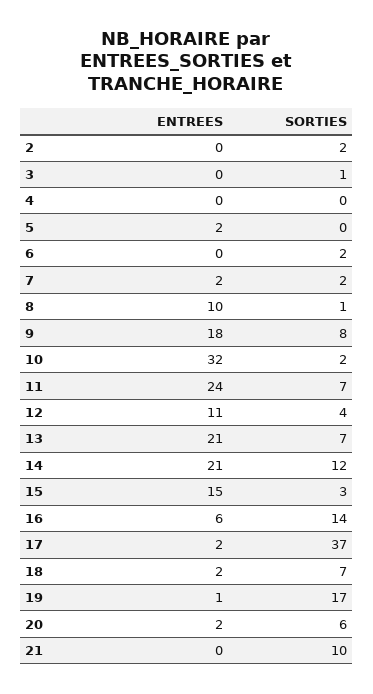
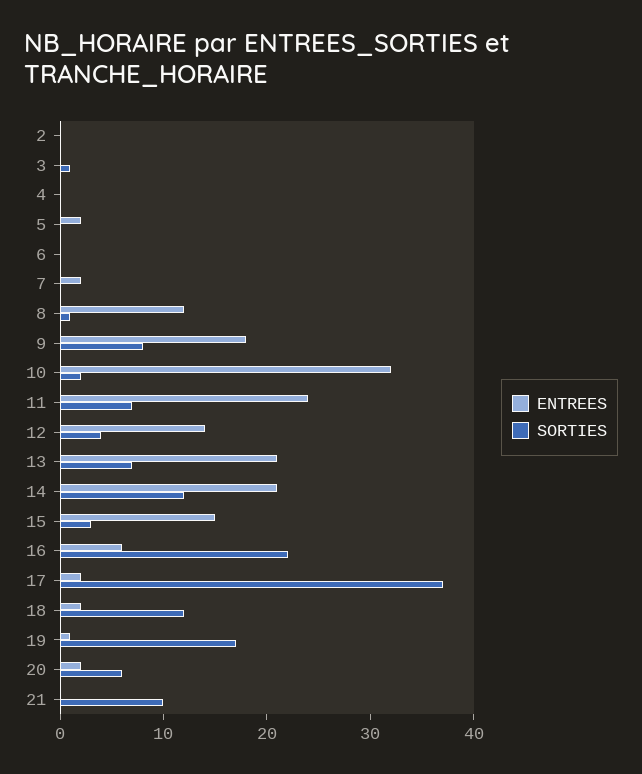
  {
    "ENTREES": {
      "2": 0,
      "3": 0,
      "4": 0,
      "5": 2,
      "6": 0,
      "7": 2,
-     "8": 10,
+     "8": 12,
      "9": 18,
      "10": 32,
      "11": 24,
-     "12": 11,
+     "12": 14,
      "13": 21,
      "14": 21,
      "15": 15,
      "16": 6,
      "17": 2,
      "18": 2,
      "19": 1,
      "20": 2,
      "21": 0
    },
    "SORTIES": {
-     "2": 2,
+     "2": 0,
      "3": 1,
      "4": 0,
      "5": 0,
-     "6": 2,
+     "6": 0,
-     "7": 2,
+     "7": 0,
      "8": 1,
      "9": 8,
      "10": 2,
      "11": 7,
      "12": 4,
      "13": 7,
      "14": 12,
      "15": 3,
-     "16": 14,
+     "16": 22,
      "17": 37,
-     "18": 7,
+     "18": 12,
      "19": 17,
      "20": 6,
      "21": 10
    }
  }

